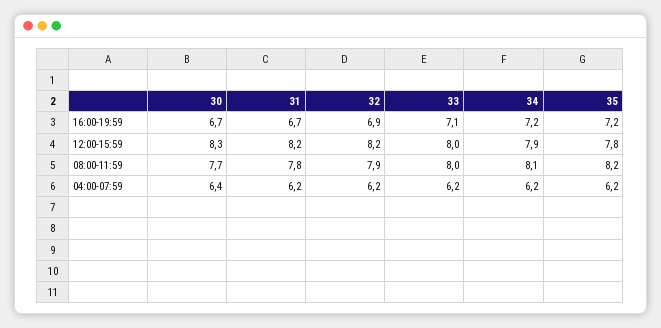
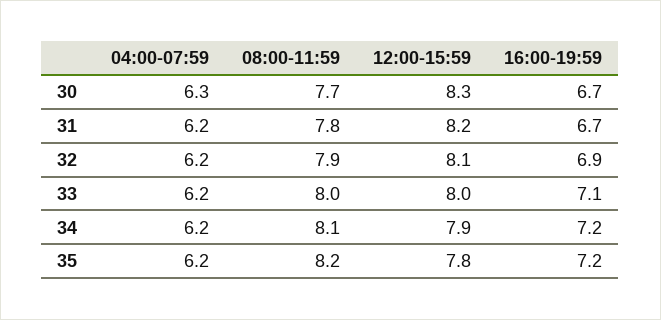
  {
    "30": {
      "16:00-19:59": 6.7,
      "12:00-15:59": 8.3,
      "08:00-11:59": 7.7,
-     "04:00-07:59": 6.4
+     "04:00-07:59": 6.3
    },
    "31": {
      "16:00-19:59": 6.7,
      "12:00-15:59": 8.2,
      "08:00-11:59": 7.8,
      "04:00-07:59": 6.2
    },
    "32": {
      "16:00-19:59": 6.9,
-     "12:00-15:59": 8.2,
+     "12:00-15:59": 8.1,
      "08:00-11:59": 7.9,
      "04:00-07:59": 6.2
    },
    "33": {
      "16:00-19:59": 7.1,
      "12:00-15:59": 8,
      "08:00-11:59": 8,
      "04:00-07:59": 6.2
    },
    "34": {
      "16:00-19:59": 7.2,
      "12:00-15:59": 7.9,
      "08:00-11:59": 8.1,
      "04:00-07:59": 6.2
    },
    "35": {
      "16:00-19:59": 7.2,
      "12:00-15:59": 7.8,
      "08:00-11:59": 8.2,
      "04:00-07:59": 6.2
    }
  }

